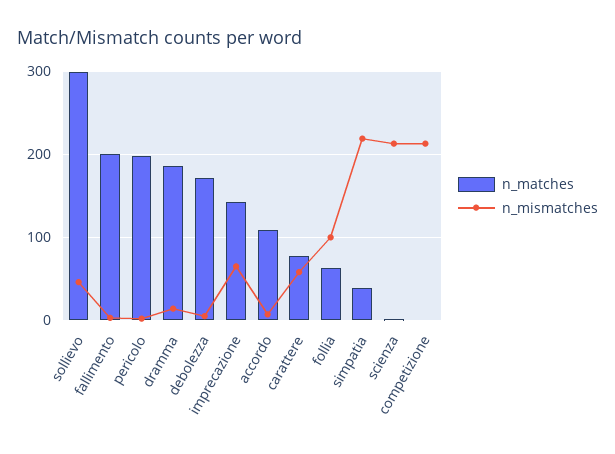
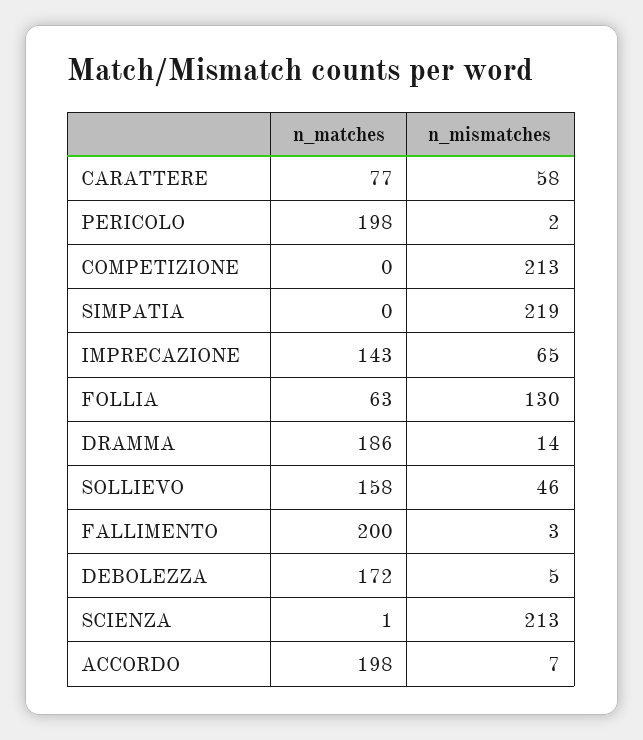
  {
    "n_matches": {
-     "sollievo": 300,
+     "sollievo": 158,
      "fallimento": 200,
      "pericolo": 198,
      "dramma": 186,
      "debolezza": 172,
      "imprecazione": 143,
-     "accordo": 110,
+     "accordo": 198,
      "carattere": 77,
      "follia": 63,
-     "simpatia": 40,
+     "simpatia": 0,
      "scienza": 1,
      "competizione": 0
    },
    "n_mismatches": {
      "sollievo": 46,
      "fallimento": 3,
      "pericolo": 2,
      "dramma": 14,
      "debolezza": 5,
      "imprecazione": 65,
      "accordo": 7,
      "carattere": 58,
-     "follia": 100,
+     "follia": 130,
      "simpatia": 219,
      "scienza": 213,
      "competizione": 213
    }
  }

